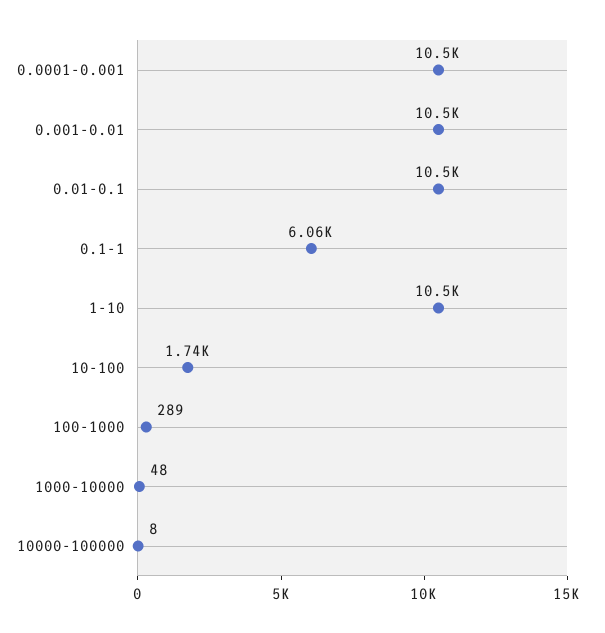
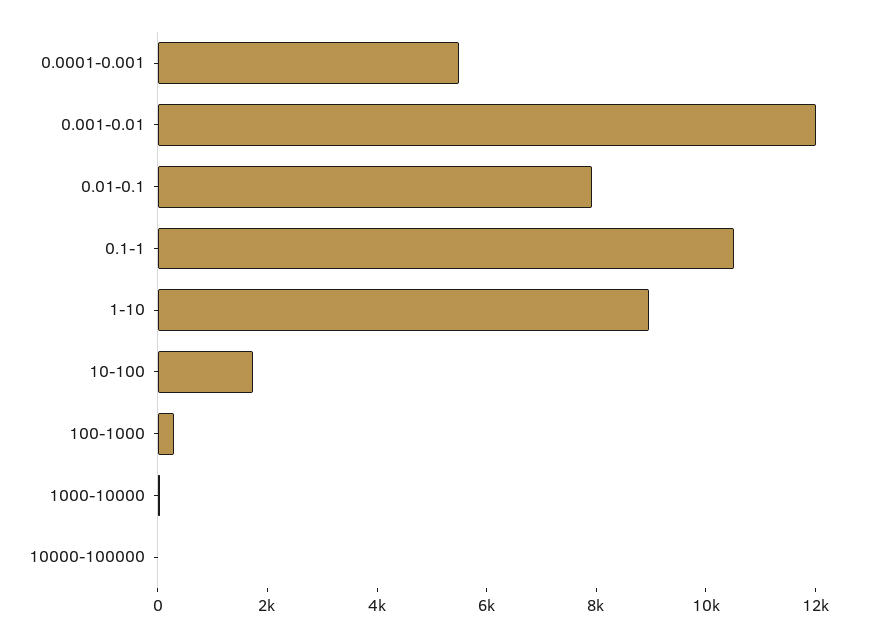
  {
-   "0.0001-0.001": 10500,
+   "0.0001-0.001": 5500,
-   "0.001-0.01": 10500,
+   "0.001-0.01": 12000,
-   "0.01-0.1": 10500,
+   "0.01-0.1": 8000,
-   "0.1-1": 6060,
+   "0.1-1": 10500,
-   "1-10": 10500,
+   "1-10": 9000,
    "10-100": 1740,
    "100-1000": 289,
    "1000-10000": 48,
    "10000-100000": 8
  }

